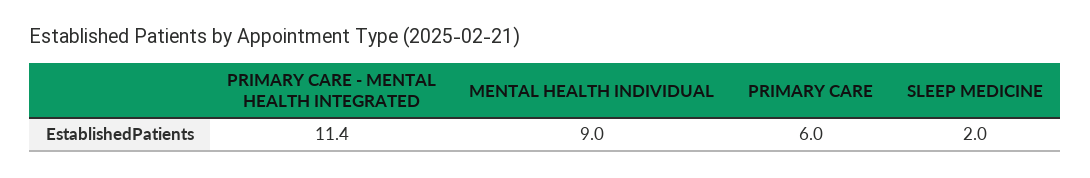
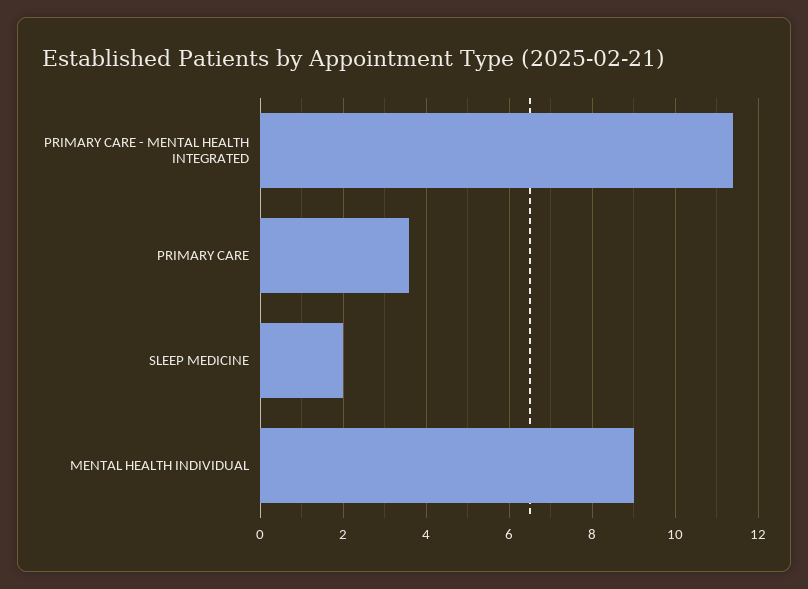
  {
    "PRIMARY CARE - MENTAL HEALTH INTEGRATED": 11.4,
    "MENTAL HEALTH INDIVIDUAL": 9,
-   "PRIMARY CARE": 6,
+   "PRIMARY CARE": 3.5,
    "SLEEP MEDICINE": 2
  }

